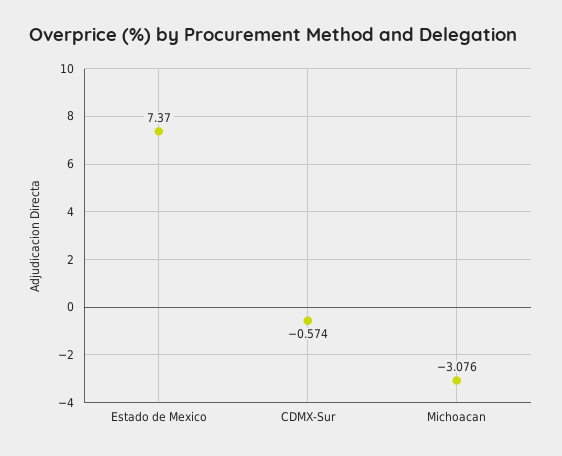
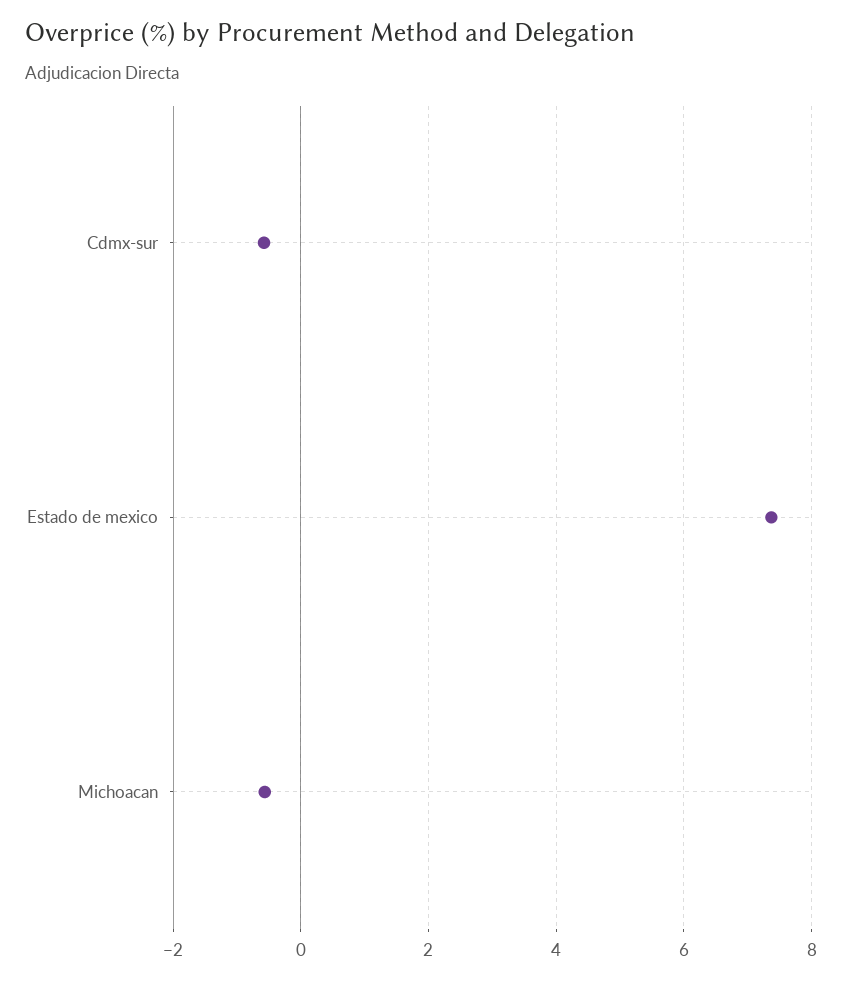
  {
    "Estado de Mexico": 7.37,
    "CDMX-Sur": -0.574,
-   "Michoacan": -3.076
+   "Michoacan": -0.6
  }

